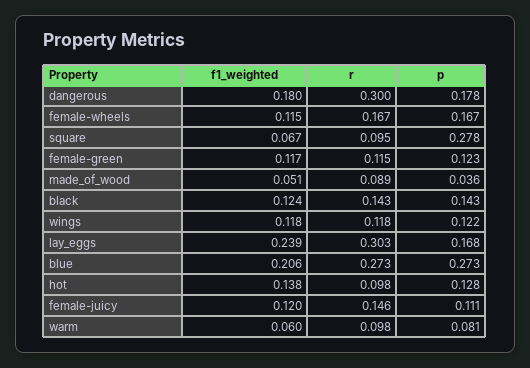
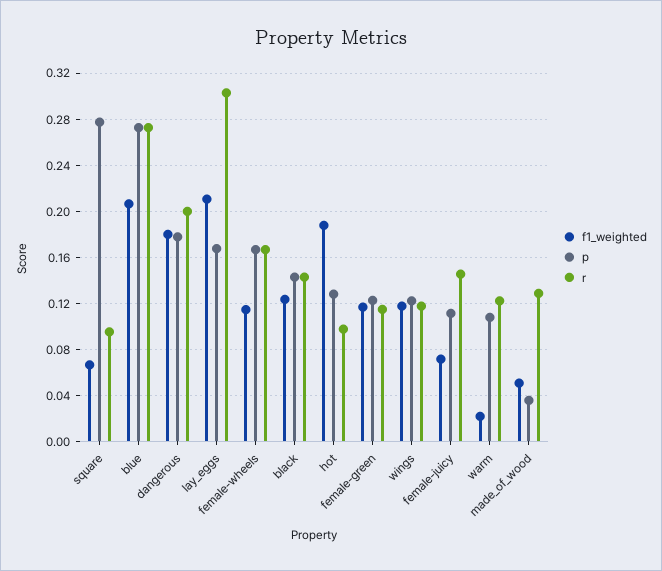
  {
    "f1_weighted": {
      "dangerous": 0.18,
      "female-wheels": 0.115,
      "square": 0.067,
      "female-green": 0.117,
      "made_of_wood": 0.051,
      "black": 0.124,
      "wings": 0.118,
-     "lay_eggs": 0.239,
+     "lay_eggs": 0.21,
      "blue": 0.206,
-     "hot": 0.138,
+     "hot": 0.19,
-     "female-juicy": 0.12,
+     "female-juicy": 0.07,
-     "warm": 0.06
+     "warm": 0.02
    },
    "r": {
-     "dangerous": 0.3,
+     "dangerous": 0.2,
      "female-wheels": 0.167,
      "square": 0.095,
      "female-green": 0.115,
-     "made_of_wood": 0.089,
+     "made_of_wood": 0.13,
      "black": 0.143,
      "wings": 0.118,
      "lay_eggs": 0.303,
      "blue": 0.273,
      "hot": 0.098,
      "female-juicy": 0.146,
-     "warm": 0.098
+     "warm": 0.12
    },
    "p": {
      "dangerous": 0.178,
      "female-wheels": 0.167,
      "square": 0.278,
      "female-green": 0.123,
      "made_of_wood": 0.036,
      "black": 0.143,
      "wings": 0.122,
      "lay_eggs": 0.168,
      "blue": 0.273,
      "hot": 0.128,
      "female-juicy": 0.111,
-     "warm": 0.081
+     "warm": 0.11
    }
  }

